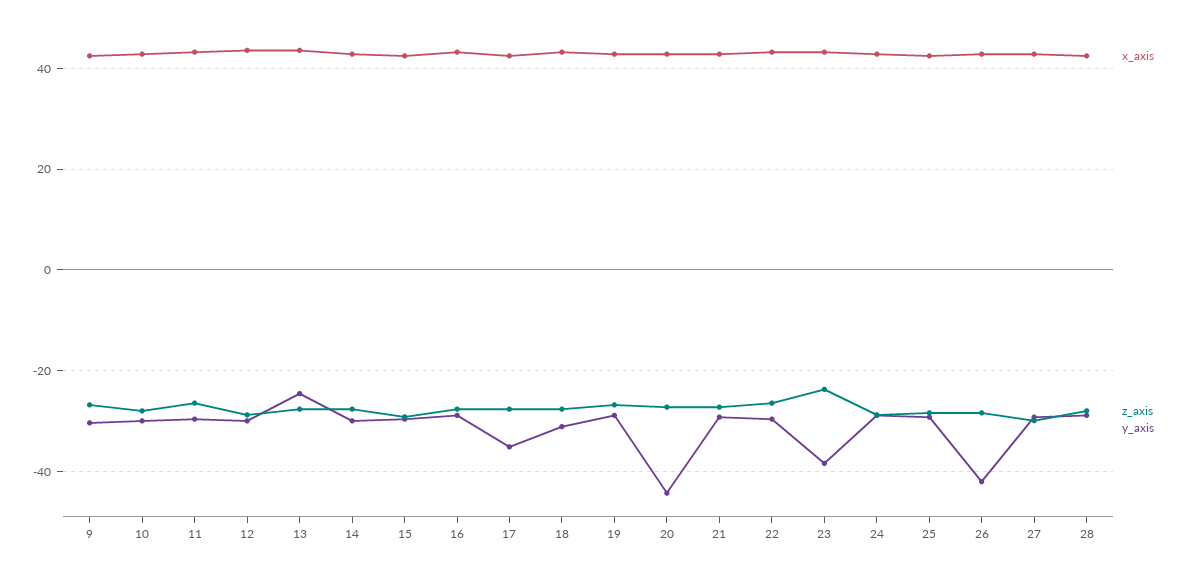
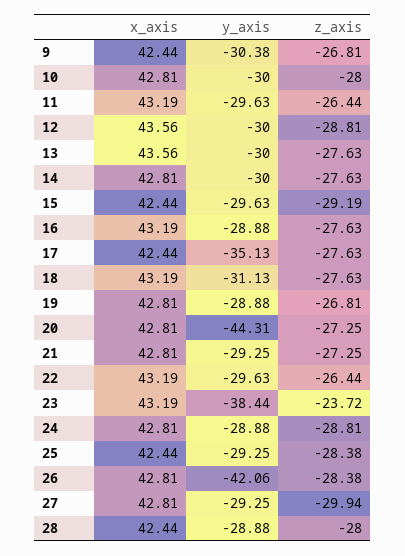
  {
    "x_axis": {
      "9": 42.44,
      "10": 42.81,
      "11": 43.19,
      "12": 43.56,
      "13": 43.56,
      "14": 42.81,
      "15": 42.44,
      "16": 43.19,
      "17": 42.44,
      "18": 43.19,
      "19": 42.81,
      "20": 42.81,
      "21": 42.81,
      "22": 43.19,
      "23": 43.19,
      "24": 42.81,
      "25": 42.44,
      "26": 42.81,
      "27": 42.81,
      "28": 42.44
    },
    "z_axis": {
      "9": -26.81,
      "10": -28,
      "11": -26.44,
      "12": -28.81,
      "13": -27.63,
      "14": -27.63,
      "15": -29.19,
      "16": -27.63,
      "17": -27.63,
      "18": -27.63,
      "19": -26.81,
      "20": -27.25,
      "21": -27.25,
      "22": -26.44,
      "23": -23.72,
      "24": -28.81,
      "25": -28.38,
      "26": -28.38,
      "27": -29.94,
      "28": -28
    },
    "y_axis": {
      "9": -30.38,
      "10": -30,
      "11": -29.63,
      "12": -30,
-     "13": -24,
+     "13": -30,
      "14": -30,
      "15": -29.63,
      "16": -28.88,
      "17": -35.13,
      "18": -31.13,
      "19": -28.88,
      "20": -44.31,
      "21": -29.25,
      "22": -29.63,
      "23": -38.44,
      "24": -28.88,
      "25": -29.25,
      "26": -42.06,
      "27": -29.25,
      "28": -28.88
    }
  }

